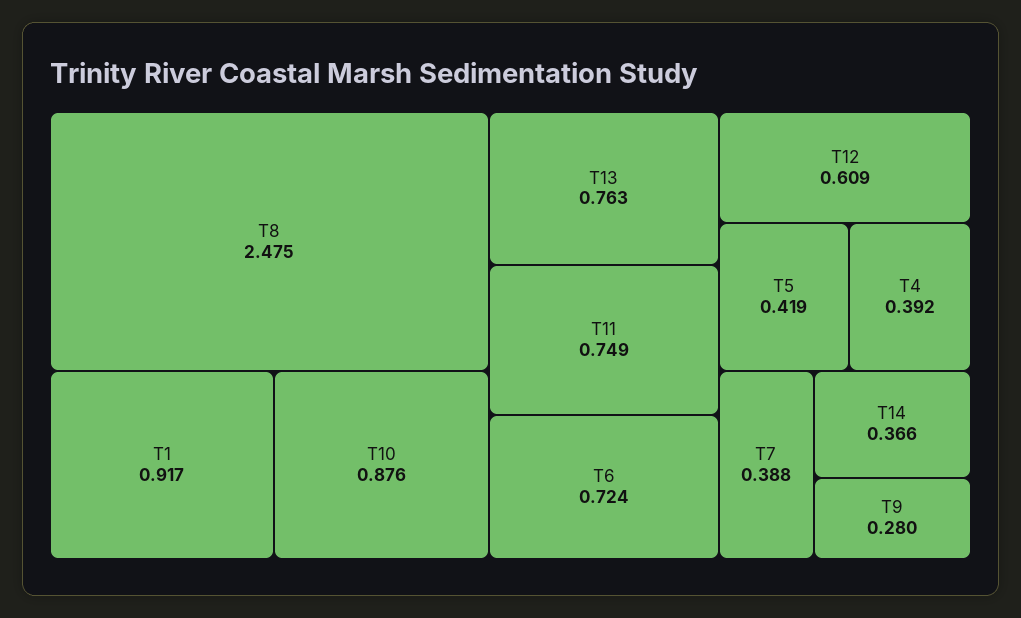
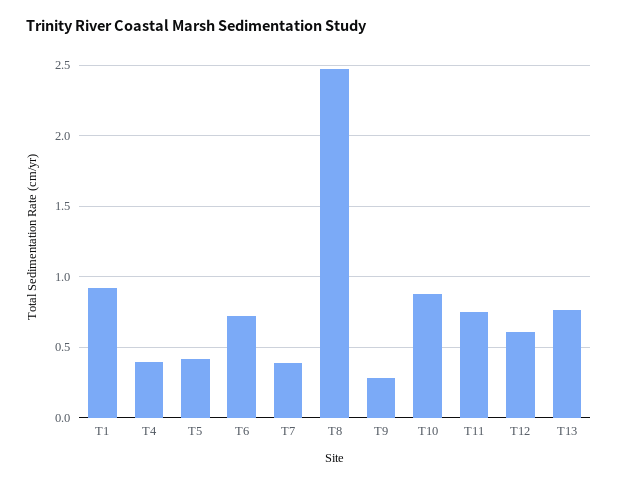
  {
    "T8": 2.475,
    "T1": 0.917,
    "T10": 0.876,
    "T13": 0.763,
    "T11": 0.749,
    "T6": 0.724,
    "T12": 0.609,
    "T5": 0.419,
    "T4": 0.392,
    "T7": 0.388,
-   "T14": 0.366,
    "T9": 0.28
  }

